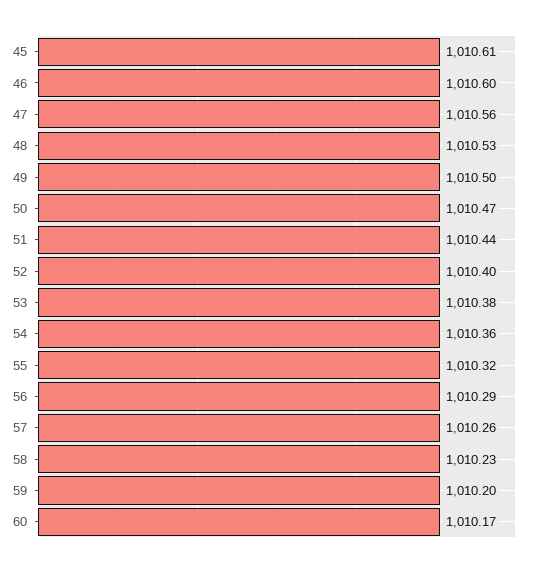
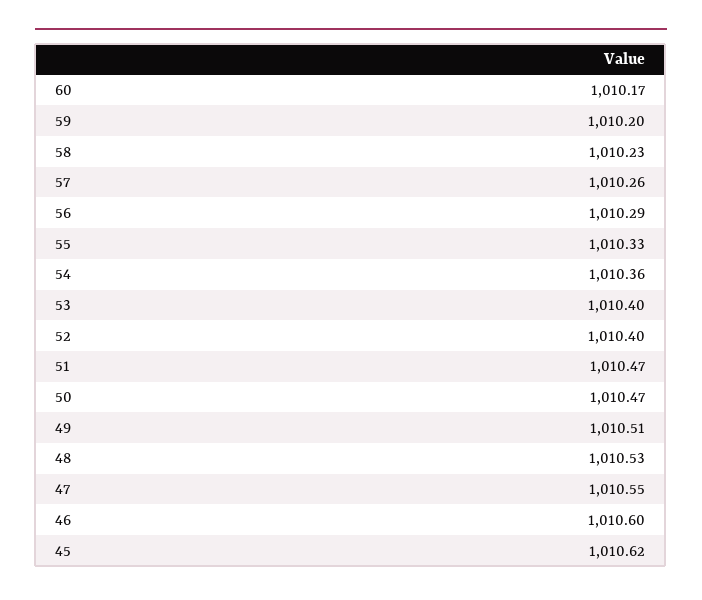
  {
-   "45": 1010.61,
+   "45": 1010.62,
    "46": 1010.6,
-   "47": 1010.56,
+   "47": 1010.55,
    "48": 1010.53,
-   "49": 1010.5,
+   "49": 1010.51,
    "50": 1010.47,
-   "51": 1010.44,
+   "51": 1010.47,
    "52": 1010.4,
-   "53": 1010.38,
+   "53": 1010.4,
    "54": 1010.36,
-   "55": 1010.32,
+   "55": 1010.33,
    "56": 1010.29,
    "57": 1010.26,
    "58": 1010.23,
    "59": 1010.2,
    "60": 1010.17
  }

